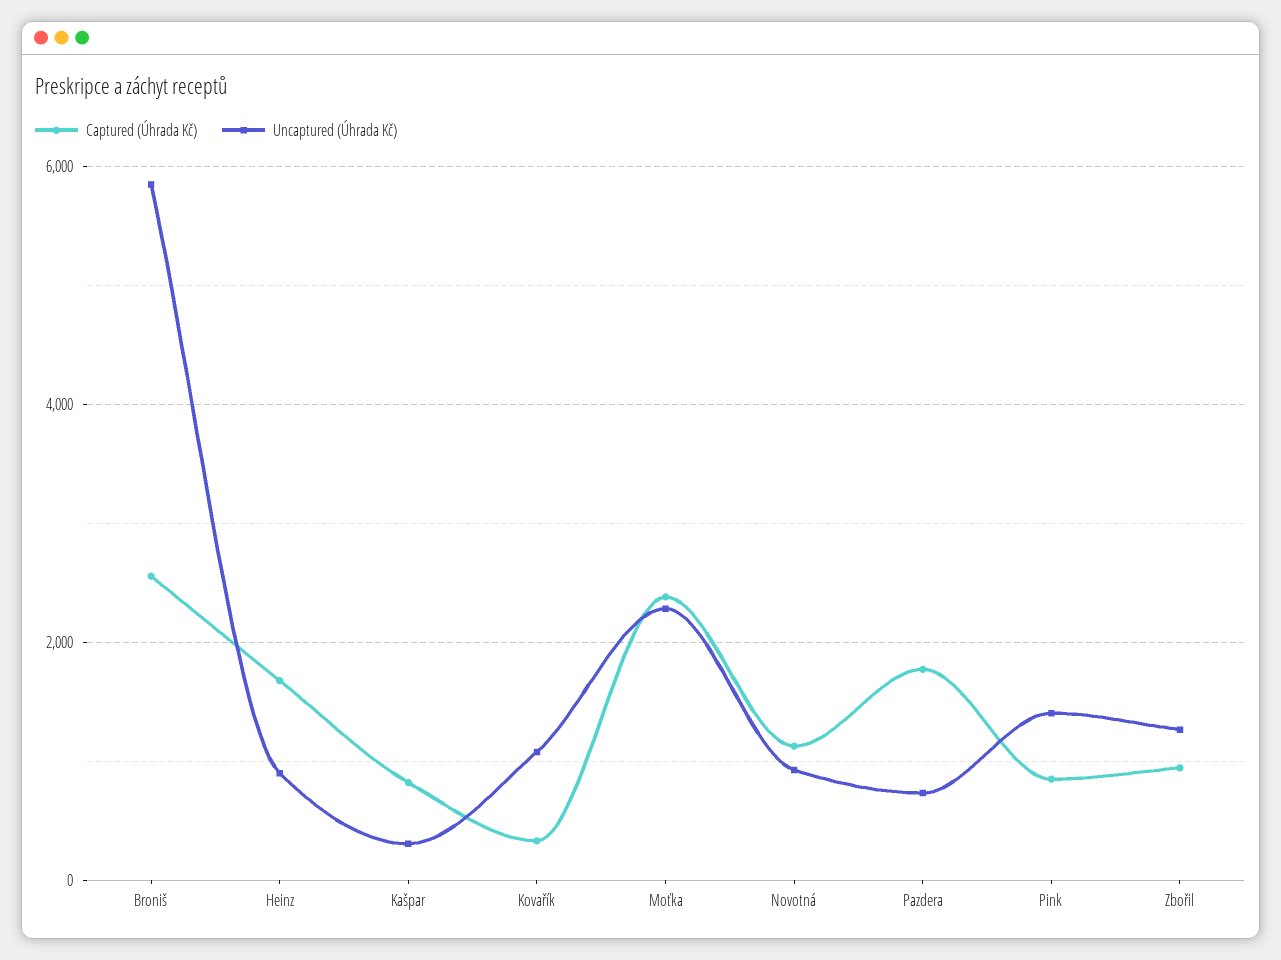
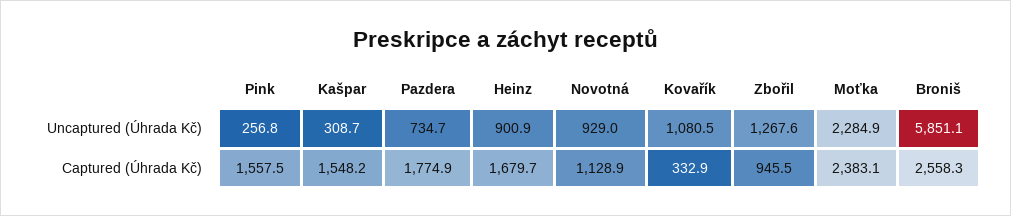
  {
    "Captured (Úhrada Kč)": {
      "Broniš": 2558.3,
      "Heinz": 1679.7,
-     "Kašpar": 800,
+     "Kašpar": 1548.2,
      "Kovařík": 332.9,
      "Moťka": 2383.1,
      "Novotná": 1128.9,
      "Pazdera": 1774.9,
-     "Pink": 800,
+     "Pink": 1557.5,
      "Zbořil": 945.5
    },
    "Uncaptured (Úhrada Kč)": {
      "Broniš": 5851.1,
      "Heinz": 900.9,
      "Kašpar": 308.7,
      "Kovařík": 1080.5,
      "Moťka": 2284.9,
      "Novotná": 929,
      "Pazdera": 734.7,
-     "Pink": 1400,
+     "Pink": 256.8,
      "Zbořil": 1267.6
    }
  }

